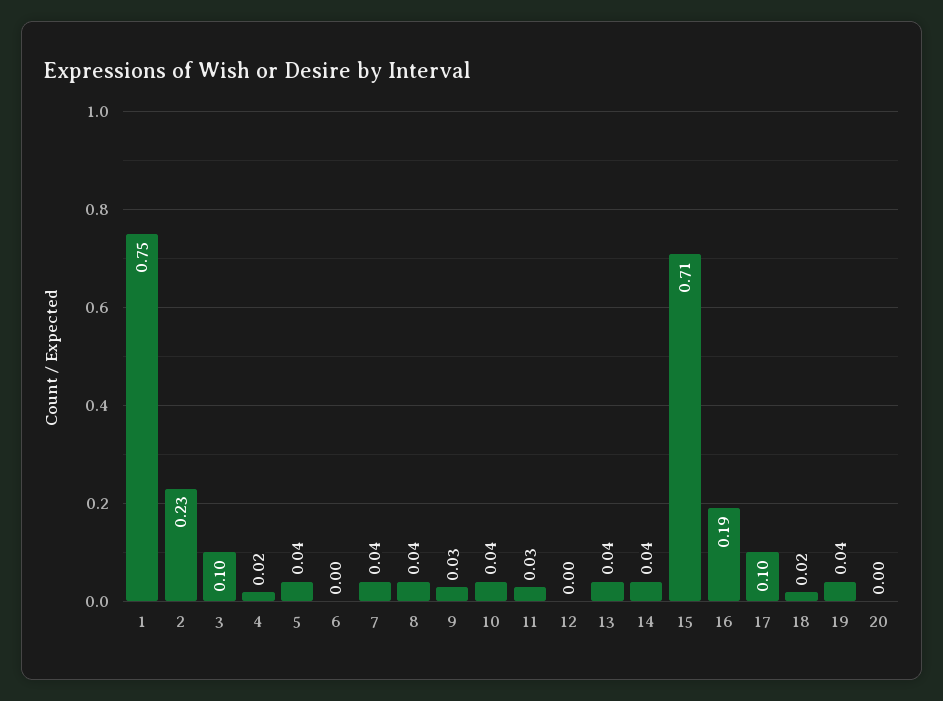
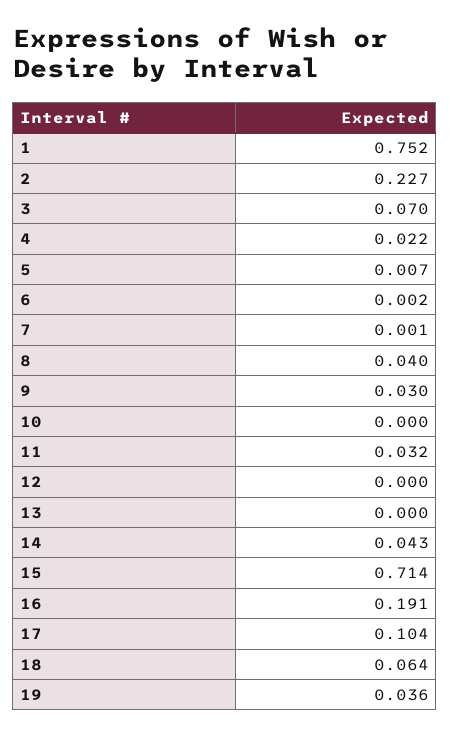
  {
    "1": 0.752,
    "2": 0.227,
-   "3": 0.1,
+   "3": 0.07,
    "4": 0.022,
-   "5": 0.04,
+   "5": 0.007,
    "6": 0.002,
-   "7": 0.04,
+   "7": 0.001,
    "8": 0.04,
    "9": 0.03,
-   "10": 0.04,
+   "10": 0,
    "11": 0.032,
    "12": 0,
-   "13": 0.04,
+   "13": 0,
    "14": 0.043,
    "15": 0.714,
    "16": 0.191,
    "17": 0.104,
-   "18": 0.02,
+   "18": 0.064,
-   "19": 0.036,
+   "19": 0.036
-   "20": 0
  }

